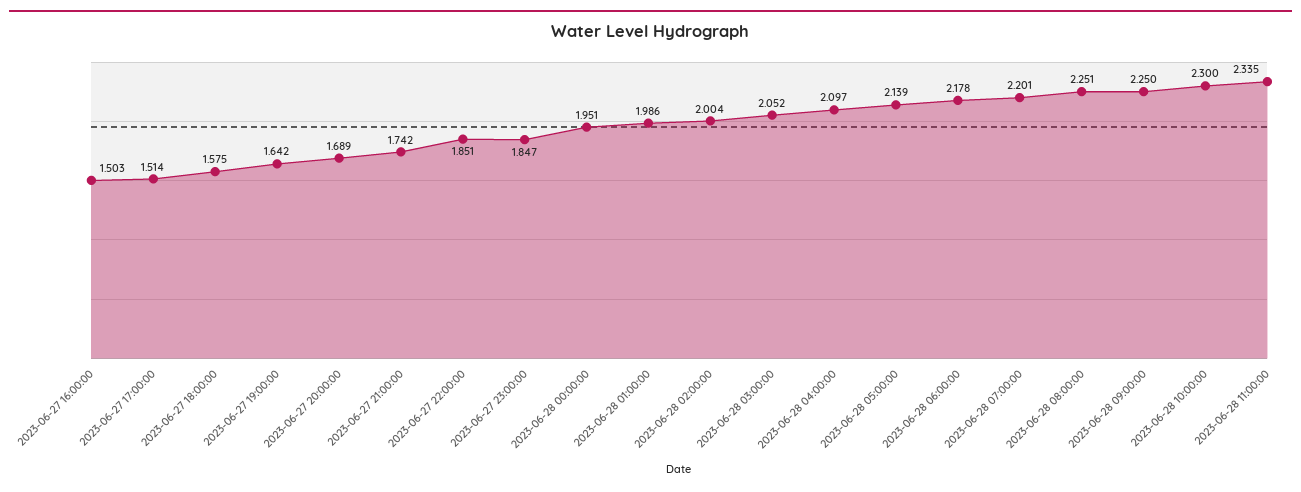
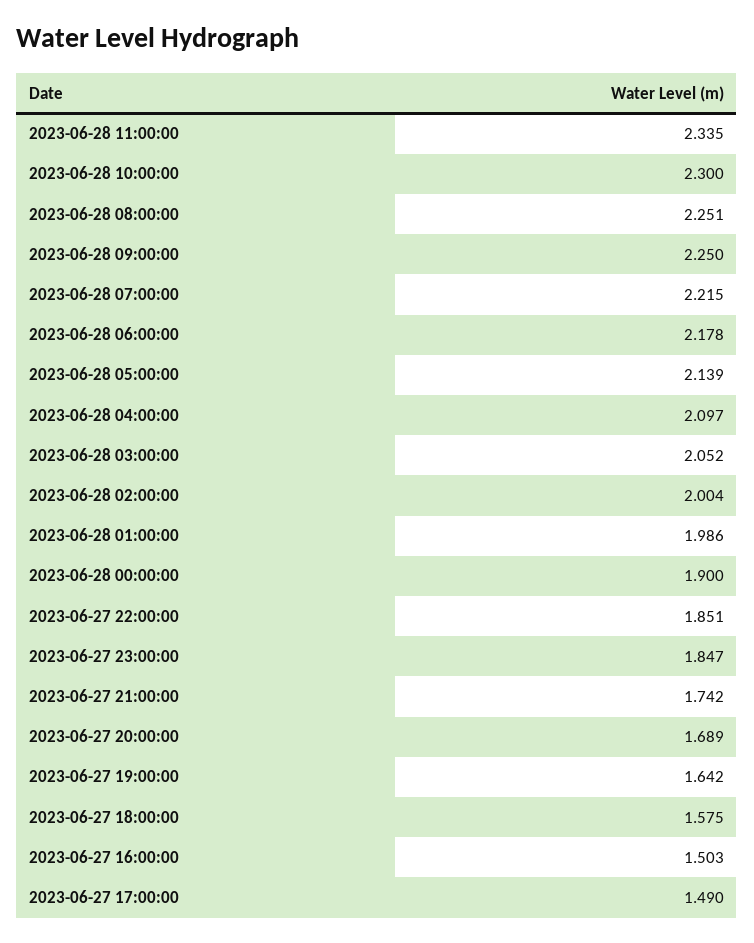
  {
    "2023-06-27 16:00:00": 1.503,
-   "2023-06-27 17:00:00": 1.514,
+   "2023-06-27 17:00:00": 1.49,
    "2023-06-27 18:00:00": 1.575,
    "2023-06-27 19:00:00": 1.642,
    "2023-06-27 20:00:00": 1.689,
    "2023-06-27 21:00:00": 1.742,
    "2023-06-27 22:00:00": 1.851,
    "2023-06-27 23:00:00": 1.847,
-   "2023-06-28 00:00:00": 1.951,
+   "2023-06-28 00:00:00": 1.9,
    "2023-06-28 01:00:00": 1.986,
    "2023-06-28 02:00:00": 2.004,
    "2023-06-28 03:00:00": 2.052,
    "2023-06-28 04:00:00": 2.097,
    "2023-06-28 05:00:00": 2.139,
    "2023-06-28 06:00:00": 2.178,
-   "2023-06-28 07:00:00": 2.201,
+   "2023-06-28 07:00:00": 2.215,
    "2023-06-28 08:00:00": 2.251,
    "2023-06-28 09:00:00": 2.25,
    "2023-06-28 10:00:00": 2.3,
    "2023-06-28 11:00:00": 2.335
  }

